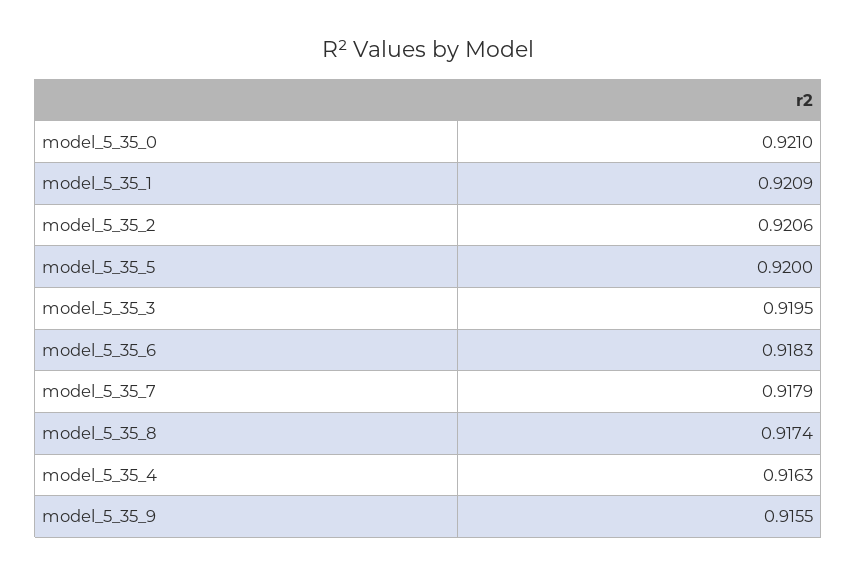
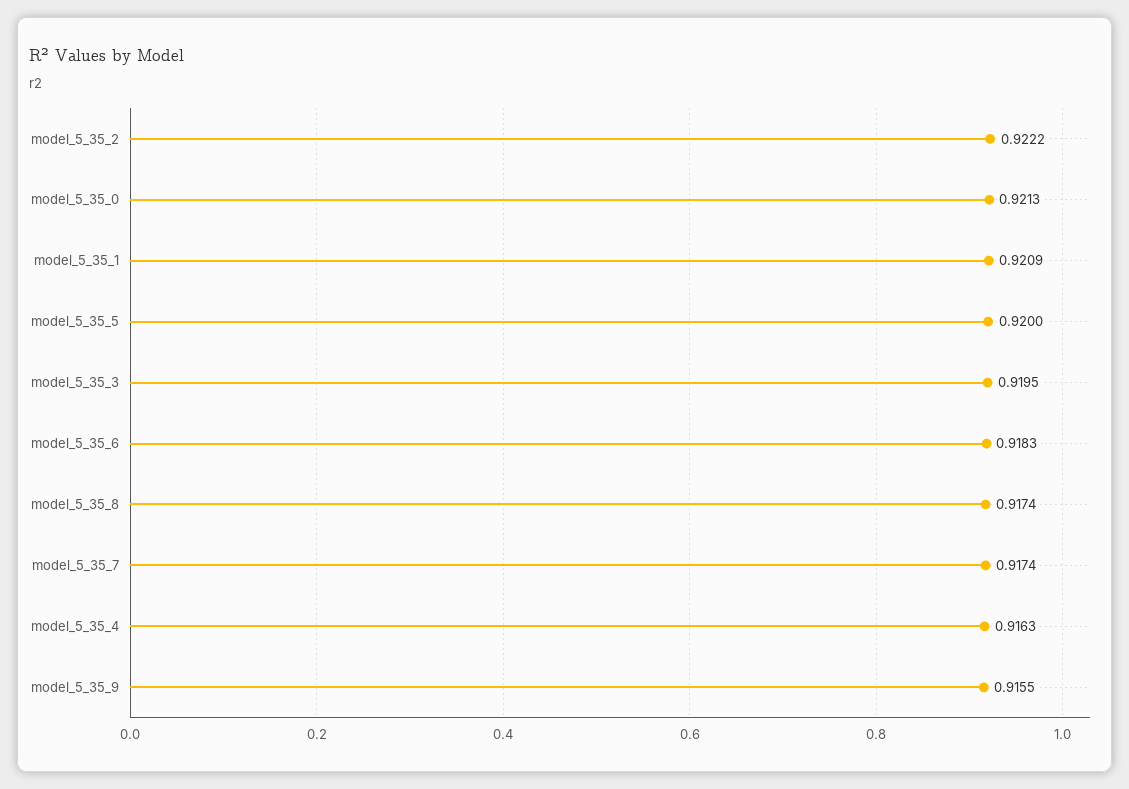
  {
-   "model_5_35_0": 0.921,
+   "model_5_35_0": 0.9213,
    "model_5_35_1": 0.9209,
-   "model_5_35_2": 0.9206,
+   "model_5_35_2": 0.9222,
    "model_5_35_5": 0.92,
    "model_5_35_3": 0.9195,
    "model_5_35_6": 0.9183,
-   "model_5_35_7": 0.9179,
+   "model_5_35_7": 0.9174,
    "model_5_35_8": 0.9174,
    "model_5_35_4": 0.9163,
    "model_5_35_9": 0.9155
  }

